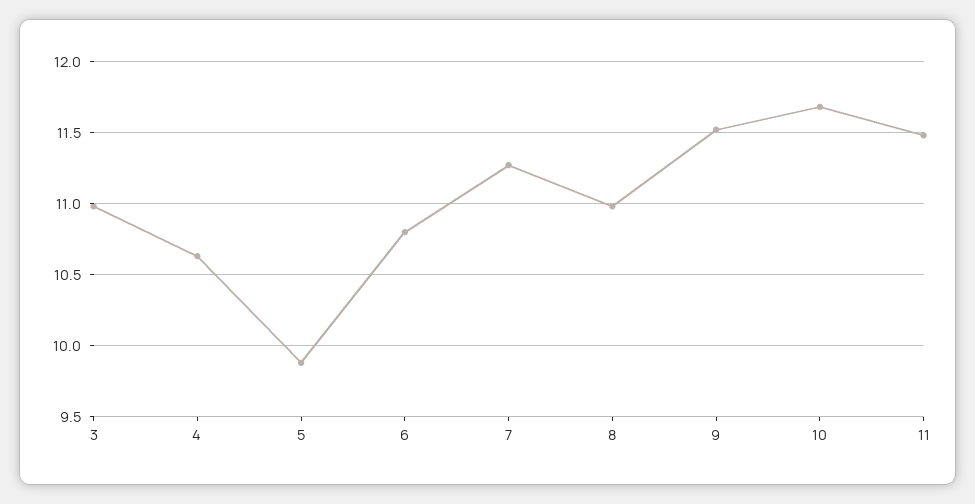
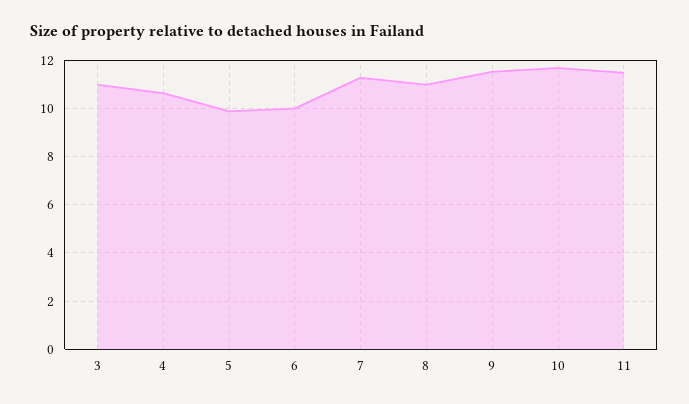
  {
    "3": 11,
    "4": 10.65,
    "5": 9.9,
-   "6": 10.8,
+   "6": 10,
    "7": 11.25,
    "8": 11,
    "9": 11.5,
    "10": 11.7,
    "11": 11.5
  }

